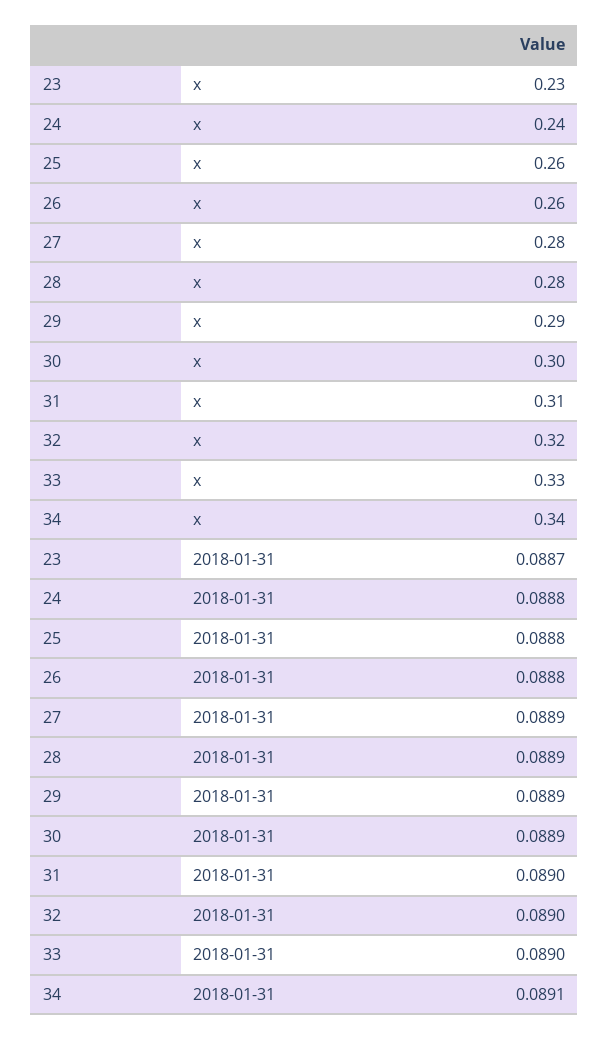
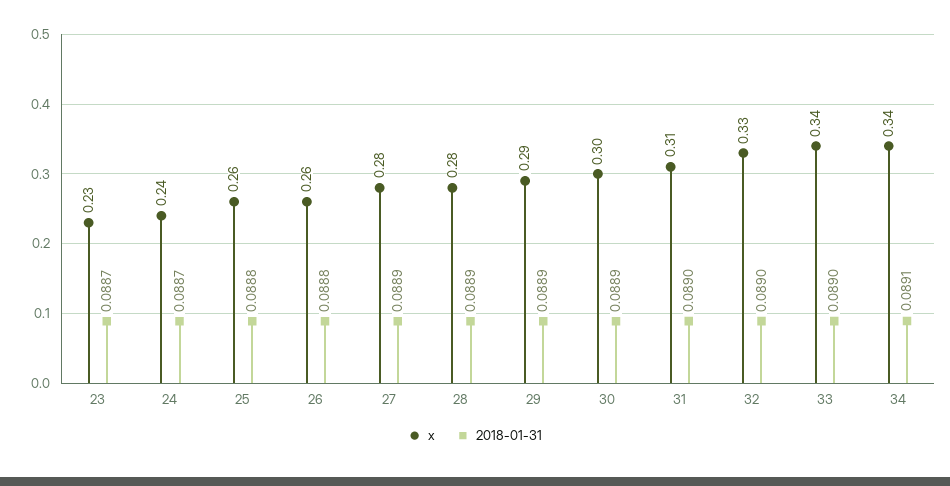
  {
    "x": {
      "23": 0.23,
      "24": 0.24,
      "25": 0.26,
      "26": 0.26,
      "27": 0.28,
      "28": 0.28,
      "29": 0.29,
      "30": 0.3,
      "31": 0.31,
-     "32": 0.32,
+     "32": 0.33,
-     "33": 0.33,
+     "33": 0.34,
      "34": 0.34
    },
    "2018-01-31": {
      "23": 0.0887,
-     "24": 0.0888,
+     "24": 0.0887,
      "25": 0.0888,
      "26": 0.0888,
      "27": 0.0889,
      "28": 0.0889,
      "29": 0.0889,
      "30": 0.0889,
      "31": 0.089,
      "32": 0.089,
      "33": 0.089,
      "34": 0.0891
    }
  }

